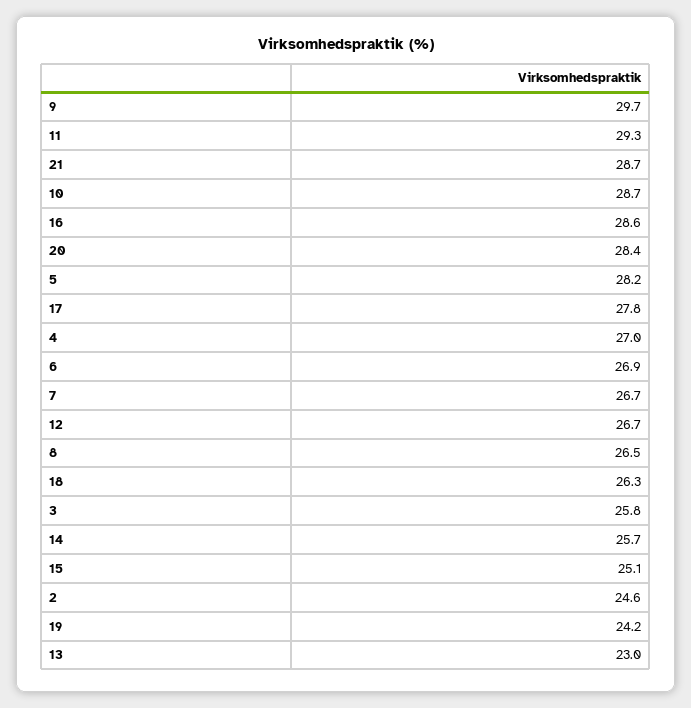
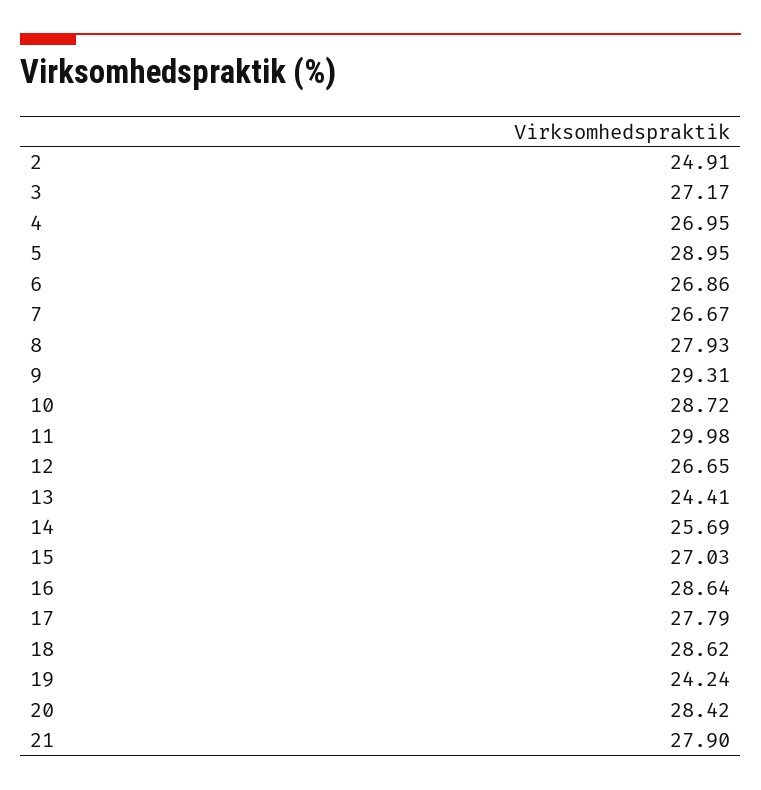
  {
-   "9": 29.7,
+   "9": 29.31,
-   "11": 29.3,
+   "11": 29.98,
-   "21": 28.7,
+   "21": 27.9,
    "10": 28.72,
    "16": 28.64,
    "20": 28.42,
-   "5": 28.2,
+   "5": 28.95,
    "17": 27.79,
    "4": 26.95,
    "6": 26.86,
    "7": 26.67,
    "12": 26.65,
-   "8": 26.5,
+   "8": 27.93,
-   "18": 26.3,
+   "18": 28.62,
-   "3": 25.8,
+   "3": 27.17,
    "14": 25.69,
-   "15": 25.1,
+   "15": 27.03,
-   "2": 24.6,
+   "2": 24.91,
    "19": 24.24,
-   "13": 23
+   "13": 24.41
  }

